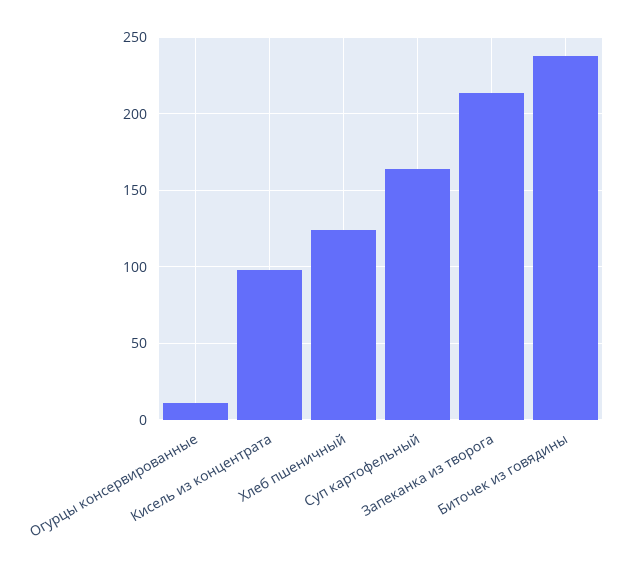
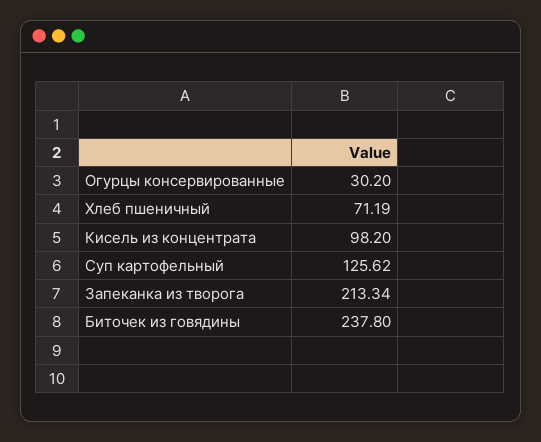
  {
-   "Огурцы консервированные": 10,
+   "Огурцы консервированные": 30.2,
    "Кисель из концентрата": 98.2,
-   "Хлеб пшеничный": 125,
+   "Хлеб пшеничный": 71.19,
-   "Суп картофельный": 165,
+   "Суп картофельный": 125.62,
    "Запеканка из творога": 213.34,
    "Биточек из говядины": 237.8
  }

